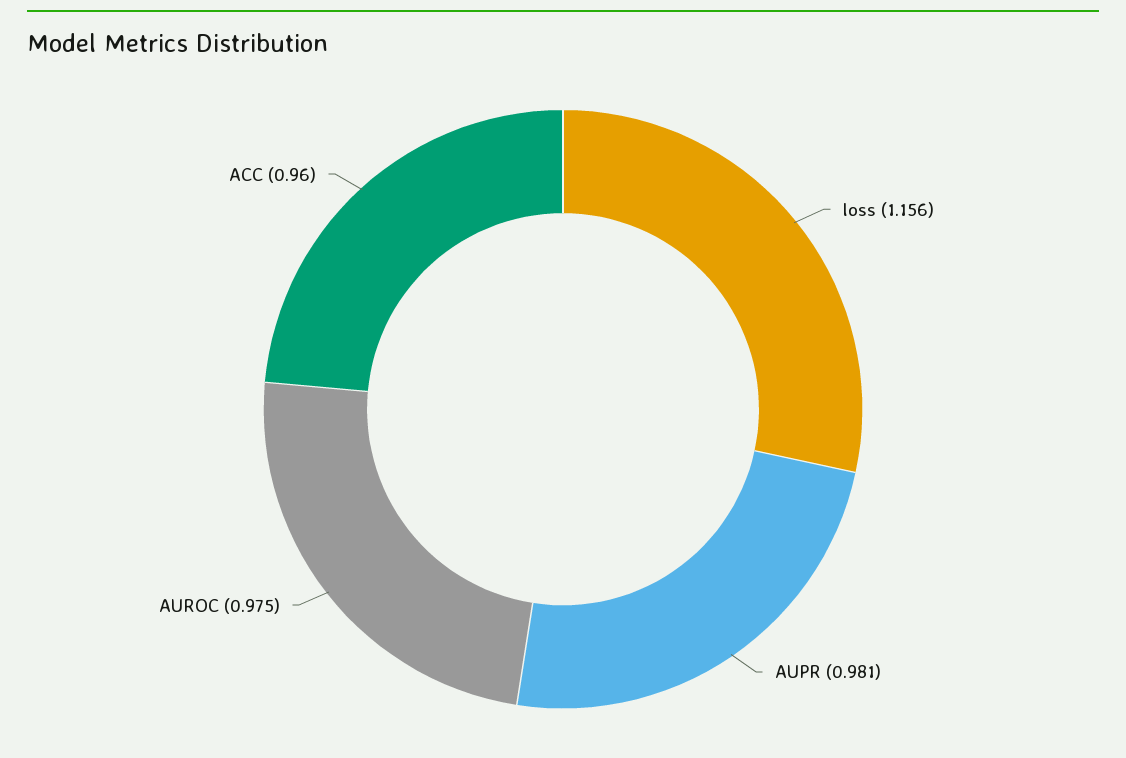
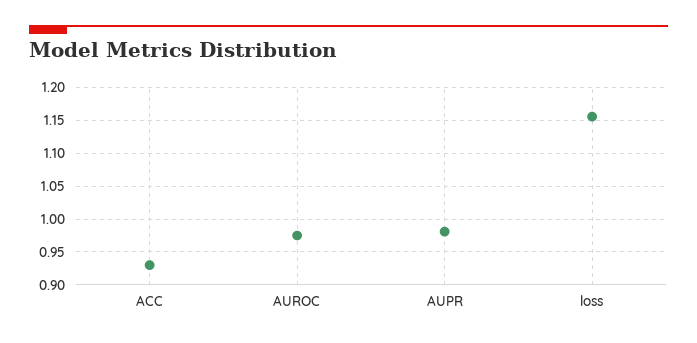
  {
    "loss": 1.156,
    "AUPR": 0.981,
    "AUROC": 0.975,
-   "ACC": 0.96
+   "ACC": 0.93
  }

